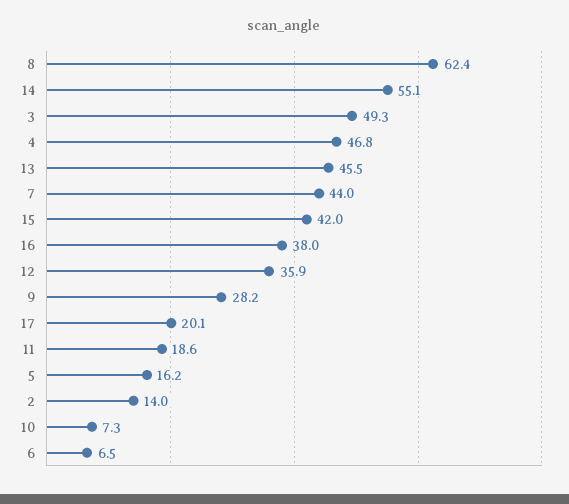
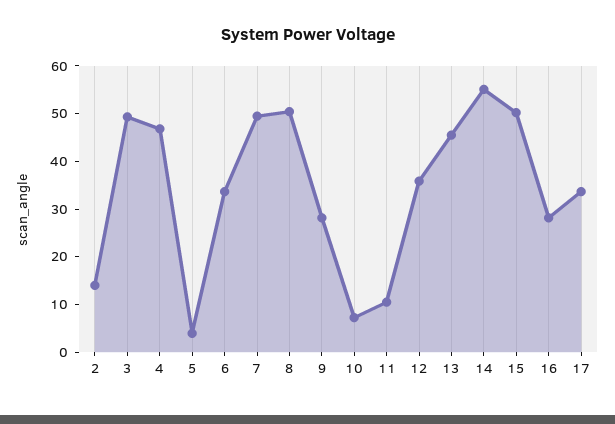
  {
-   "8": 62.4,
+   "8": 50,
    "14": 55.1,
    "3": 49.3,
    "4": 46.8,
    "13": 45.5,
-   "7": 44,
+   "7": 50,
-   "15": 42,
+   "15": 50,
-   "16": 38,
+   "16": 28,
    "12": 35.9,
    "9": 28.2,
-   "17": 20.1,
+   "17": 34,
-   "11": 18.6,
+   "11": 10,
-   "5": 16.2,
+   "5": 4,
    "2": 14,
    "10": 7.3,
-   "6": 6.5
+   "6": 34
  }

